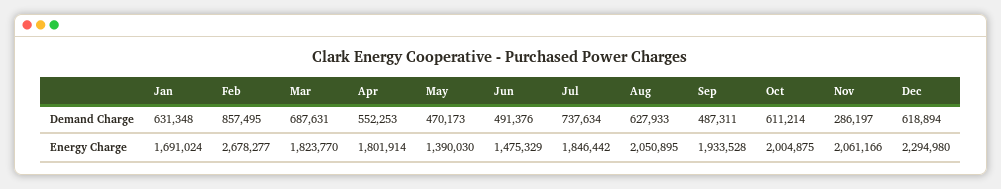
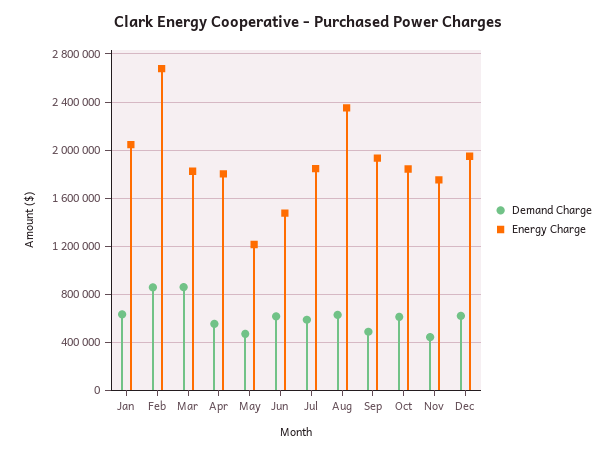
  {
    "Demand Charge": {
      "Jan": 631348,
      "Feb": 857495,
-     "Mar": 687631,
+     "Mar": 850000,
      "Apr": 552253,
      "May": 470173,
-     "Jun": 491376,
+     "Jun": 600000,
-     "Jul": 737634,
+     "Jul": 600000,
      "Aug": 627933,
      "Sep": 487311,
      "Oct": 611214,
-     "Nov": 286197,
+     "Nov": 450000,
      "Dec": 618894
    },
    "Energy Charge": {
-     "Jan": 1691024,
+     "Jan": 2050000,
      "Feb": 2678277,
      "Mar": 1823770,
      "Apr": 1801914,
-     "May": 1390030,
+     "May": 1200000,
      "Jun": 1475329,
      "Jul": 1846442,
-     "Aug": 2050895,
+     "Aug": 2350000,
      "Sep": 1933528,
-     "Oct": 2004875,
+     "Oct": 1850000,
-     "Nov": 2061166,
+     "Nov": 1750000,
-     "Dec": 2294980
+     "Dec": 1950000
    }
  }

